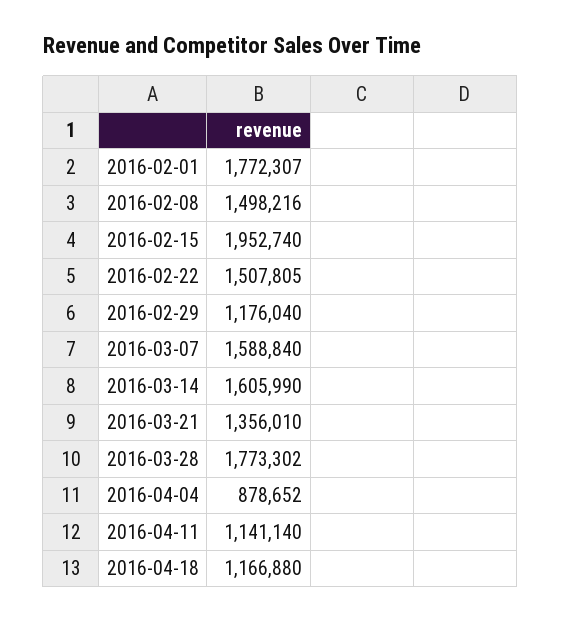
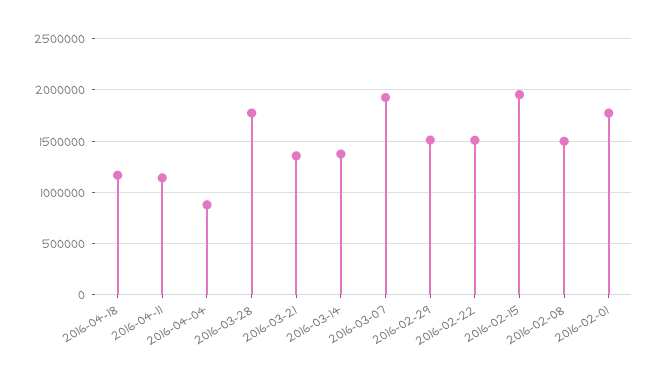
  {
    "2016-02-01": 1772307,
    "2016-02-08": 1498216,
    "2016-02-15": 1952740,
    "2016-02-22": 1507805,
-   "2016-02-29": 1176040,
+   "2016-02-29": 1500000,
-   "2016-03-07": 1588840,
+   "2016-03-07": 1900000,
-   "2016-03-14": 1605990,
+   "2016-03-14": 1400000,
    "2016-03-21": 1356010,
    "2016-03-28": 1773302,
    "2016-04-04": 878652,
    "2016-04-11": 1141140,
    "2016-04-18": 1166880
  }

